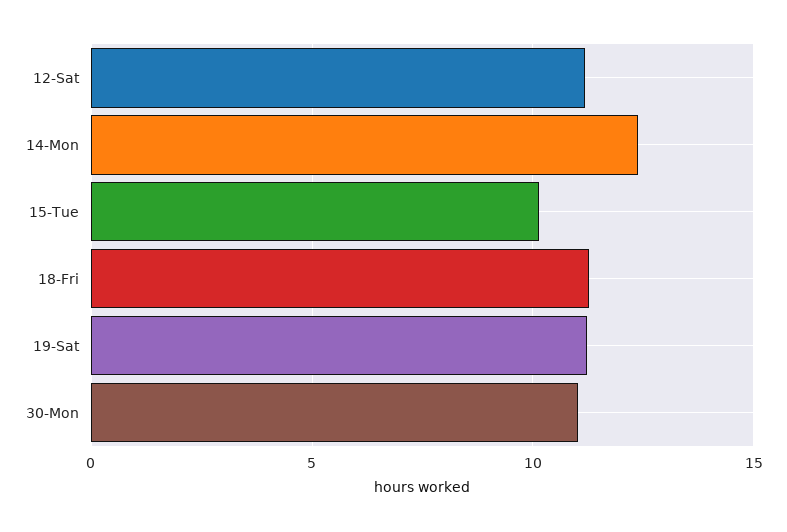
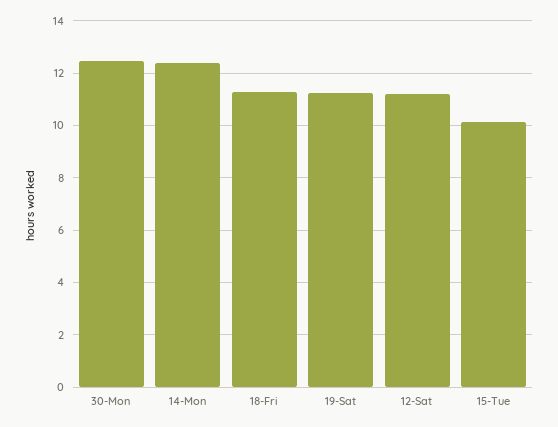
  {
    "12-Sat": 11.25,
    "14-Mon": 12.25,
    "15-Tue": 10.25,
    "18-Fri": 11.25,
    "19-Sat": 11.25,
-   "30-Mon": 11
+   "30-Mon": 12.5
  }

